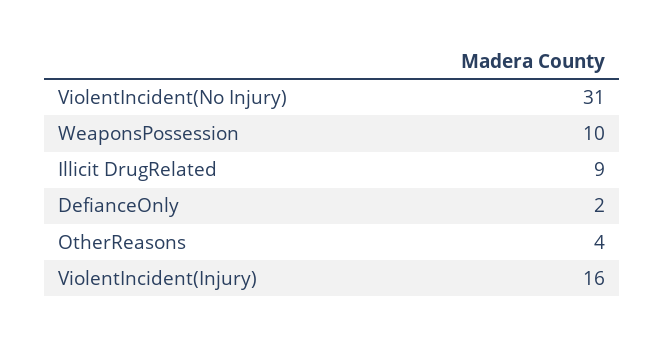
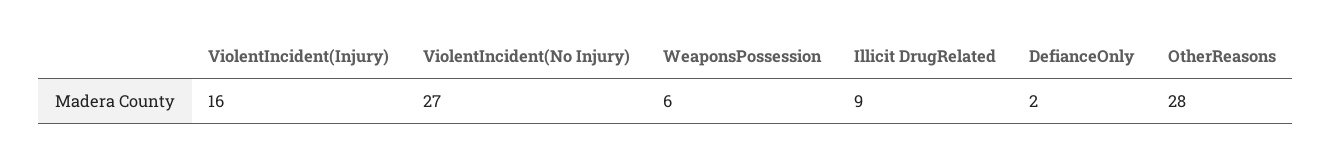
  {
-   "ViolentIncident(No Injury)": 31,
+   "ViolentIncident(No Injury)": 27,
-   "WeaponsPossession": 10,
+   "WeaponsPossession": 6,
    "Illicit DrugRelated": 9,
    "DefianceOnly": 2,
-   "OtherReasons": 4,
+   "OtherReasons": 28,
    "ViolentIncident(Injury)": 16
  }

